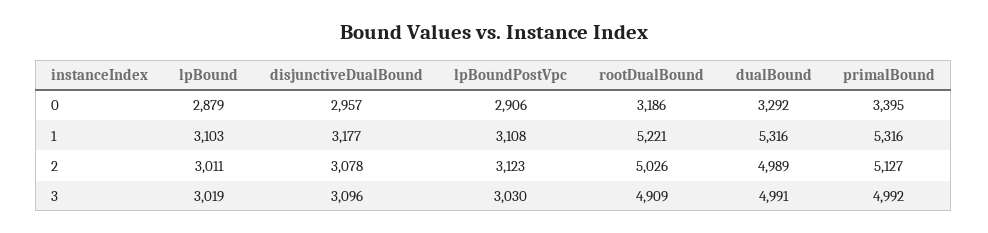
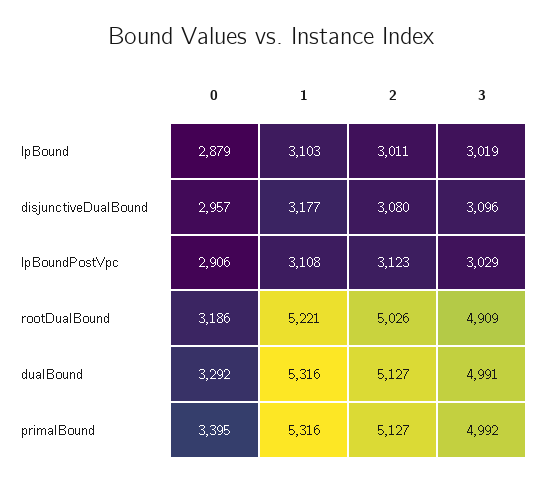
  {
    "lpBound": {
      "0": 2879,
      "1": 3103,
      "2": 3011,
      "3": 3019
    },
    "disjunctiveDualBound": {
      "0": 2957,
      "1": 3177,
-     "2": 3078,
+     "2": 3080,
      "3": 3096
    },
    "lpBoundPostVpc": {
      "0": 2906,
      "1": 3108,
      "2": 3123,
-     "3": 3030
+     "3": 3029
    },
    "rootDualBound": {
      "0": 3186,
      "1": 5221,
      "2": 5026,
      "3": 4909
    },
    "dualBound": {
      "0": 3292,
      "1": 5316,
-     "2": 4989,
+     "2": 5127,
      "3": 4991
    },
    "primalBound": {
      "0": 3395,
      "1": 5316,
      "2": 5127,
      "3": 4992
    }
  }

